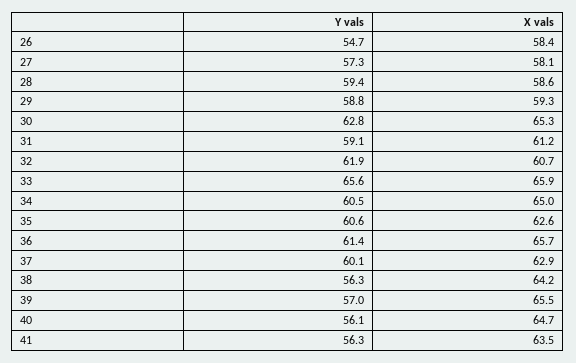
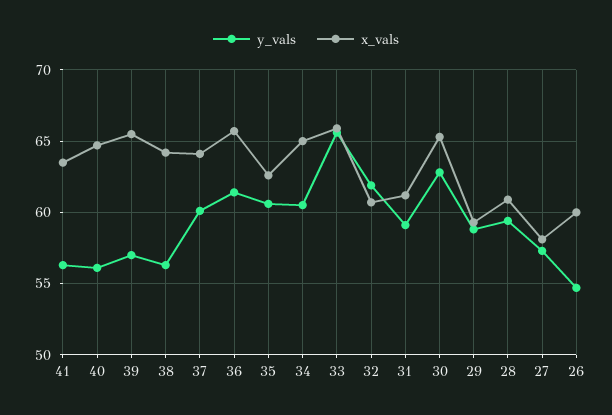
  {
    "Y vals": {
      "26": 54.7,
      "27": 57.3,
      "28": 59.4,
      "29": 58.8,
      "30": 62.8,
      "31": 59.1,
      "32": 61.9,
      "33": 65.6,
      "34": 60.5,
      "35": 60.6,
      "36": 61.4,
      "37": 60.1,
      "38": 56.3,
      "39": 57,
      "40": 56.1,
      "41": 56.3
    },
    "X vals": {
-     "26": 58.4,
+     "26": 60,
      "27": 58.1,
-     "28": 58.6,
+     "28": 61,
      "29": 59.3,
      "30": 65.3,
      "31": 61.2,
      "32": 60.7,
      "33": 65.9,
      "34": 65,
      "35": 62.6,
      "36": 65.7,
-     "37": 62.9,
+     "37": 64,
      "38": 64.2,
      "39": 65.5,
      "40": 64.7,
      "41": 63.5
    }
  }

